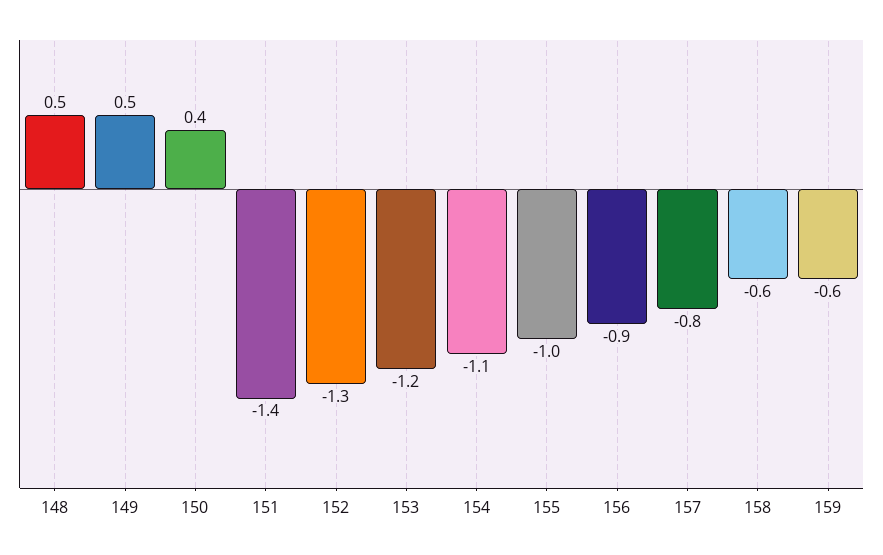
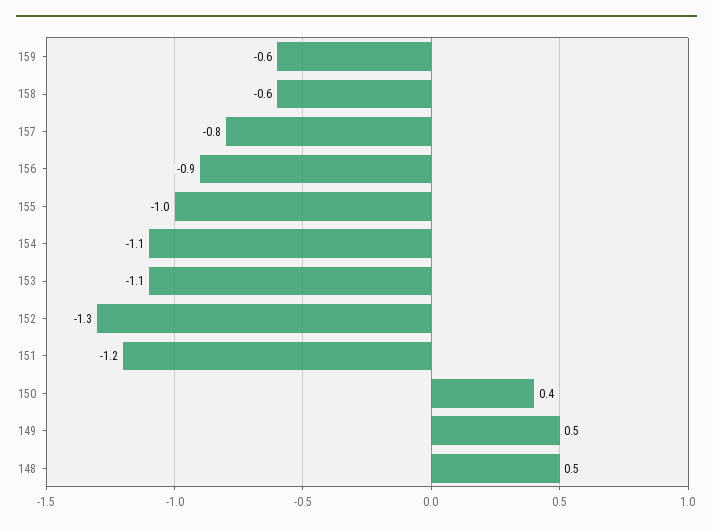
  {
    "148": 0.5,
    "149": 0.5,
    "150": 0.4,
-   "151": -1.4,
+   "151": -1.2,
    "152": -1.3,
-   "153": -1.2,
+   "153": -1.1,
    "154": -1.1,
    "155": -1,
    "156": -0.9,
    "157": -0.8,
    "158": -0.6,
    "159": -0.6
  }

